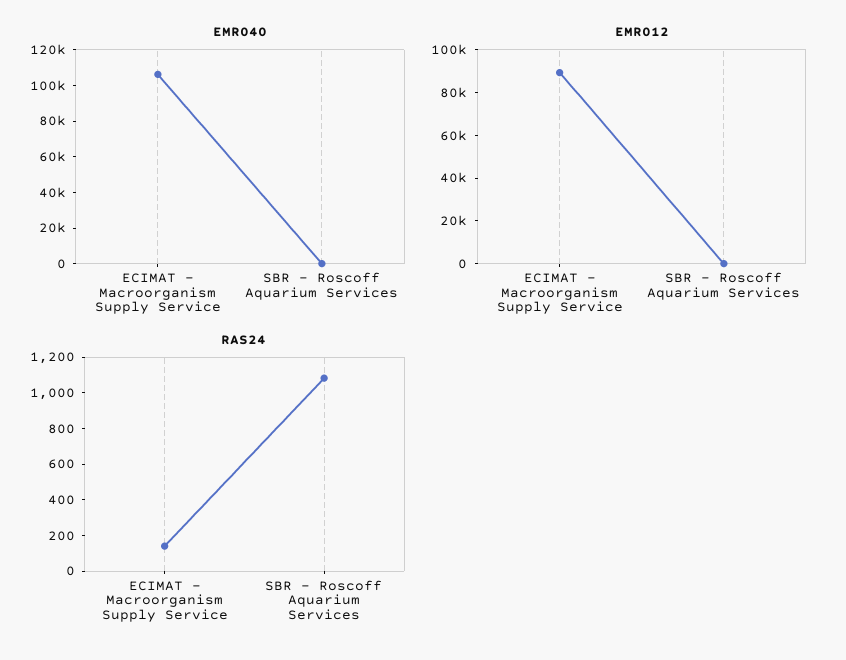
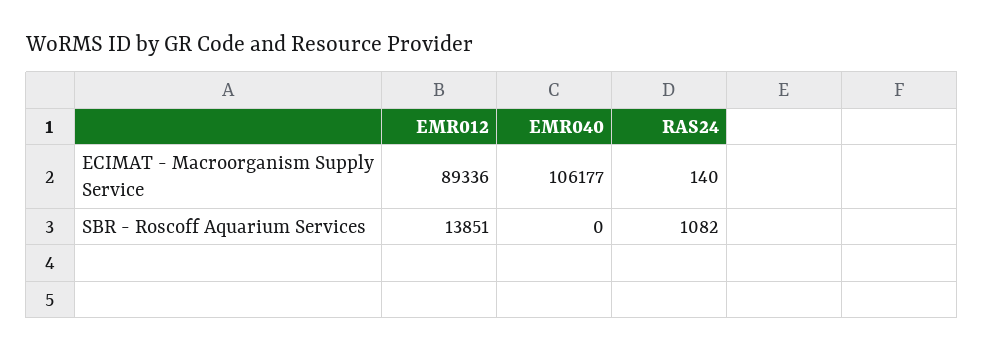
  {
    "EMR040": {
      "ECIMAT - Macroorganism Supply Service": 106177,
      "SBR - Roscoff Aquarium Services": 0
    },
    "EMR012": {
      "ECIMAT - Macroorganism Supply Service": 89336,
-     "SBR - Roscoff Aquarium Services": 0
+     "SBR - Roscoff Aquarium Services": 13851
    },
    "RAS24": {
      "ECIMAT - Macroorganism Supply Service": 140,
      "SBR - Roscoff Aquarium Services": 1082
    }
  }

